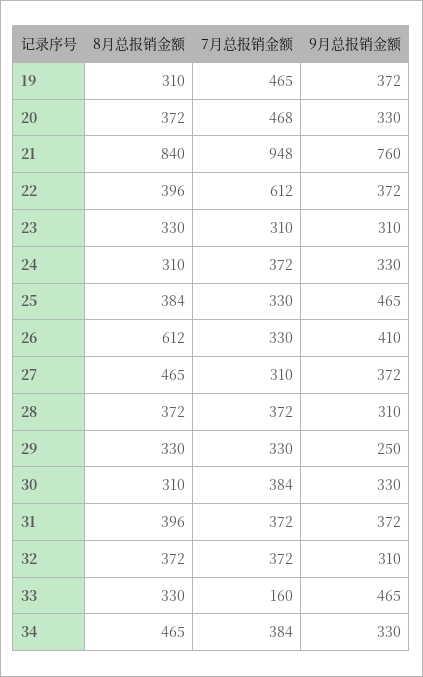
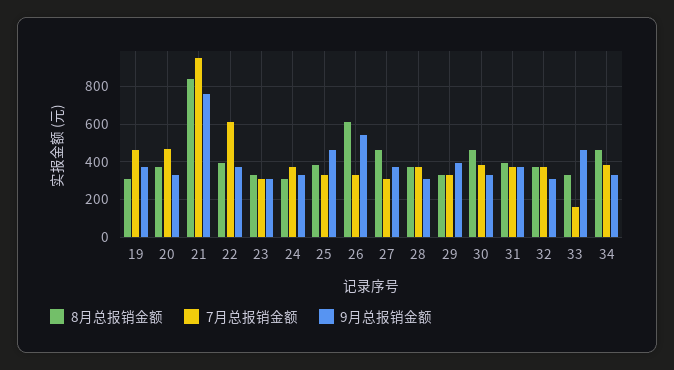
  {
    "8月总报销金额": {
      "19": 310,
      "20": 372,
      "21": 840,
      "22": 396,
      "23": 330,
      "24": 310,
      "25": 384,
      "26": 612,
      "27": 465,
      "28": 372,
      "29": 330,
-     "30": 310,
+     "30": 450,
      "31": 396,
      "32": 372,
      "33": 330,
      "34": 465
    },
    "7月总报销金额": {
      "19": 465,
      "20": 468,
      "21": 948,
      "22": 612,
      "23": 310,
      "24": 372,
      "25": 330,
      "26": 330,
      "27": 310,
      "28": 372,
      "29": 330,
      "30": 384,
      "31": 372,
      "32": 372,
      "33": 160,
      "34": 384
    },
    "9月总报销金额": {
      "19": 372,
      "20": 330,
      "21": 760,
      "22": 372,
      "23": 310,
      "24": 330,
      "25": 465,
-     "26": 410,
+     "26": 550,
      "27": 372,
      "28": 310,
-     "29": 250,
+     "29": 400,
      "30": 330,
      "31": 372,
      "32": 310,
      "33": 465,
      "34": 330
    }
  }

